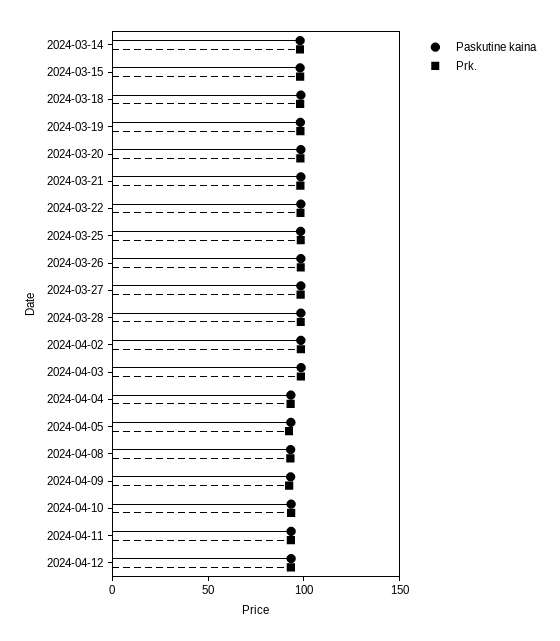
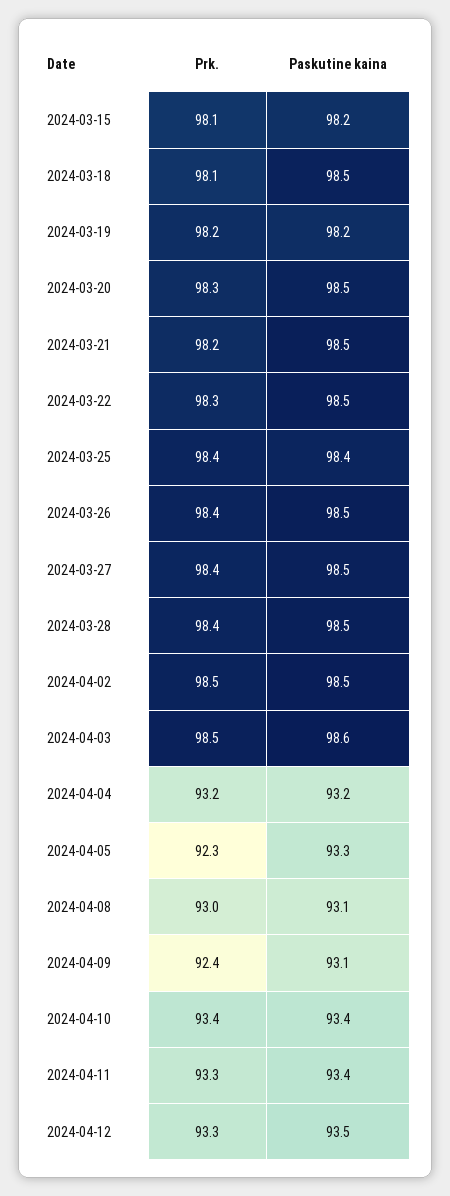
  {
    "Paskutine kaina": {
-     "2024-03-14": 100,
      "2024-03-15": 98.2,
      "2024-03-18": 98.5,
      "2024-03-19": 98.2,
      "2024-03-20": 98.5,
      "2024-03-21": 98.5,
      "2024-03-22": 98.5,
      "2024-03-25": 98.4,
      "2024-03-26": 98.5,
      "2024-03-27": 98.5,
      "2024-03-28": 98.5,
      "2024-04-02": 98.5,
      "2024-04-03": 98.6,
      "2024-04-04": 93.2,
      "2024-04-05": 93.3,
      "2024-04-08": 93.1,
      "2024-04-09": 93.1,
      "2024-04-10": 93.4,
      "2024-04-11": 93.4,
      "2024-04-12": 93.5
    },
    "Prk.": {
-     "2024-03-14": 100,
      "2024-03-15": 98.1,
      "2024-03-18": 98.1,
      "2024-03-19": 98.2,
      "2024-03-20": 98.3,
      "2024-03-21": 98.2,
      "2024-03-22": 98.3,
      "2024-03-25": 98.4,
      "2024-03-26": 98.4,
      "2024-03-27": 98.4,
      "2024-03-28": 98.4,
      "2024-04-02": 98.5,
      "2024-04-03": 98.5,
      "2024-04-04": 93.2,
      "2024-04-05": 92.3,
      "2024-04-08": 93,
      "2024-04-09": 92.4,
      "2024-04-10": 93.4,
      "2024-04-11": 93.3,
      "2024-04-12": 93.3
    }
  }

